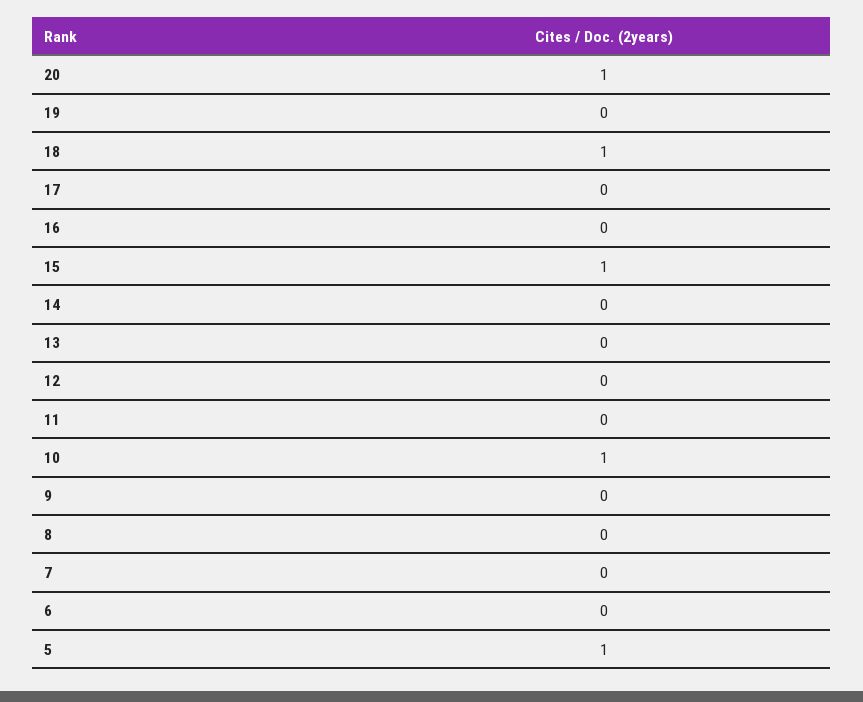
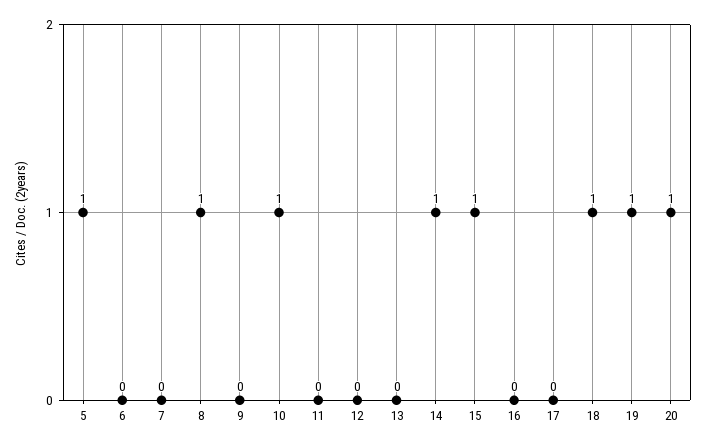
  {
    "20": 1,
-   "19": 0,
+   "19": 1,
    "18": 1,
    "17": 0,
    "16": 0,
    "15": 1,
-   "14": 0,
+   "14": 1,
    "13": 0,
    "12": 0,
    "11": 0,
    "10": 1,
    "9": 0,
-   "8": 0,
+   "8": 1,
    "7": 0,
    "6": 0,
    "5": 1
  }

